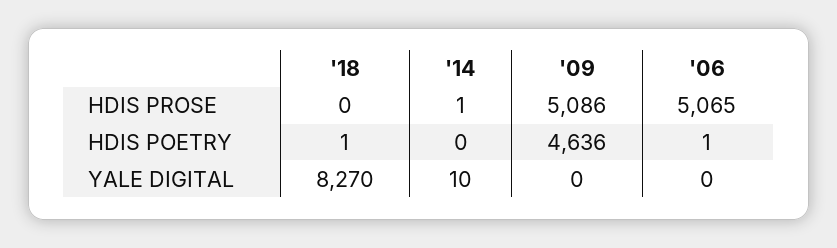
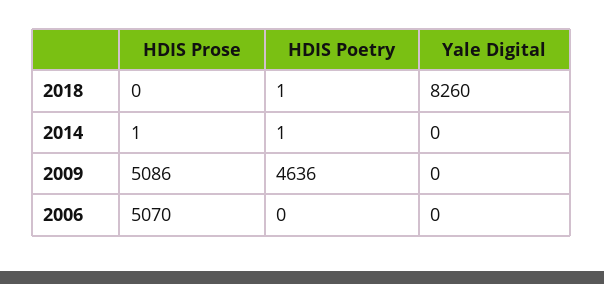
  {
    "'18": {
      "HDIS PROSE": 0,
      "HDIS POETRY": 1,
-     "YALE DIGITAL": 8270
+     "YALE DIGITAL": 8260
    },
    "'14": {
      "HDIS PROSE": 1,
-     "HDIS POETRY": 0,
+     "HDIS POETRY": 1,
-     "YALE DIGITAL": 10
+     "YALE DIGITAL": 0
    },
    "'09": {
      "HDIS PROSE": 5086,
      "HDIS POETRY": 4636,
      "YALE DIGITAL": 0
    },
    "'06": {
-     "HDIS PROSE": 5065,
+     "HDIS PROSE": 5070,
-     "HDIS POETRY": 1,
+     "HDIS POETRY": 0,
      "YALE DIGITAL": 0
    }
  }

